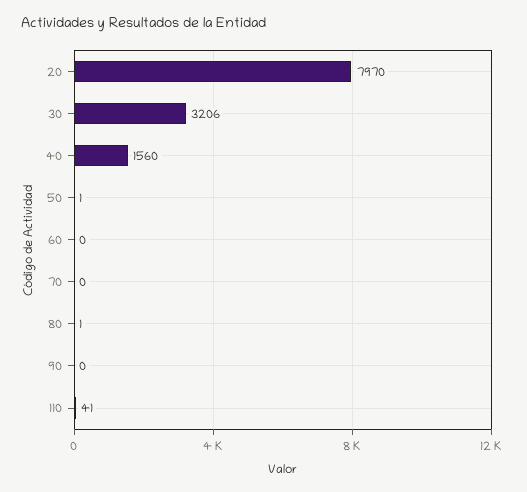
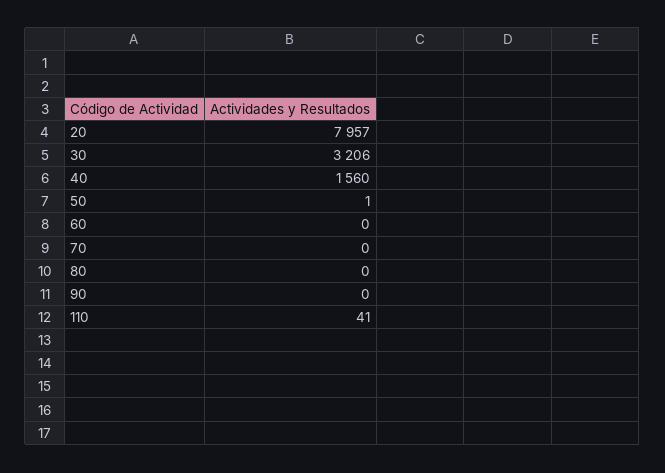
  {
-   "20": 7970,
+   "20": 7957,
    "30": 3206,
    "40": 1560,
    "50": 1,
    "60": 0,
    "70": 0,
-   "80": 1,
+   "80": 0,
    "90": 0,
    "110": 41
  }

